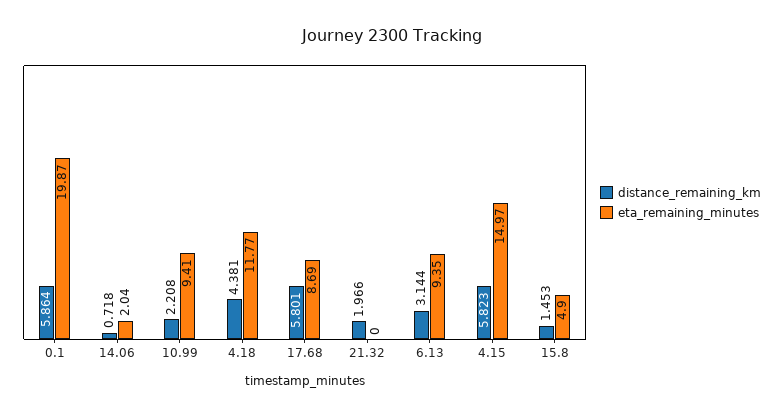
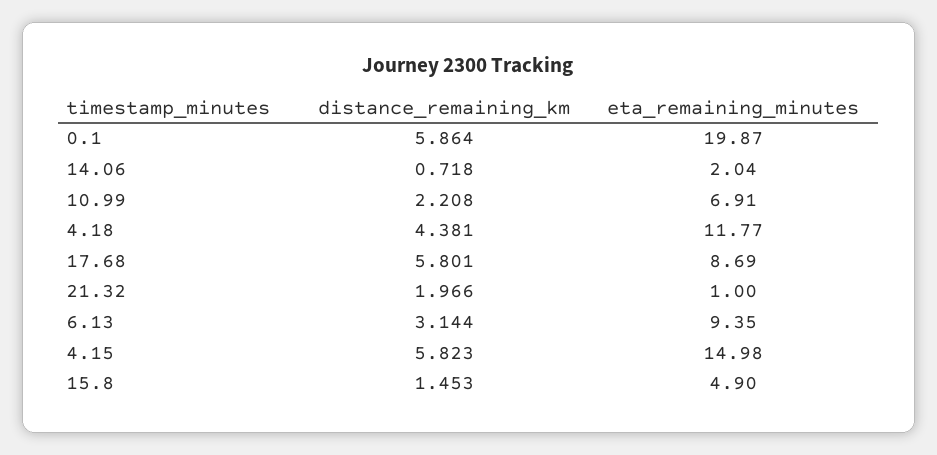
  {
    "distance_remaining_km": {
      "0.1": 5.864,
      "14.06": 0.718,
      "10.99": 2.208,
      "4.18": 4.381,
      "17.68": 5.801,
      "21.32": 1.966,
      "6.13": 3.144,
      "4.15": 5.823,
      "15.8": 1.453
    },
    "eta_remaining_minutes": {
      "0.1": 19.87,
      "14.06": 2.04,
-     "10.99": 9.41,
+     "10.99": 6.91,
      "4.18": 11.77,
      "17.68": 8.69,
-     "21.32": 0,
+     "21.32": 1,
      "6.13": 9.35,
-     "4.15": 14.97,
+     "4.15": 14.98,
      "15.8": 4.9
    }
  }

